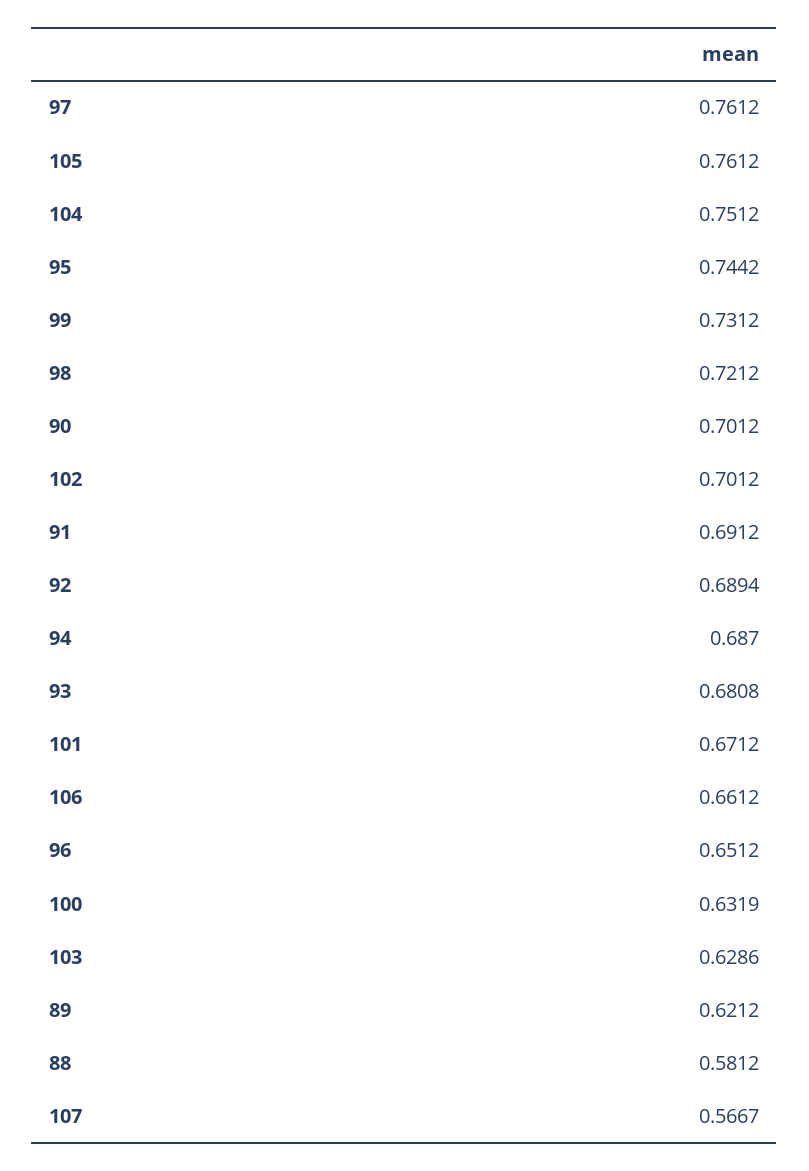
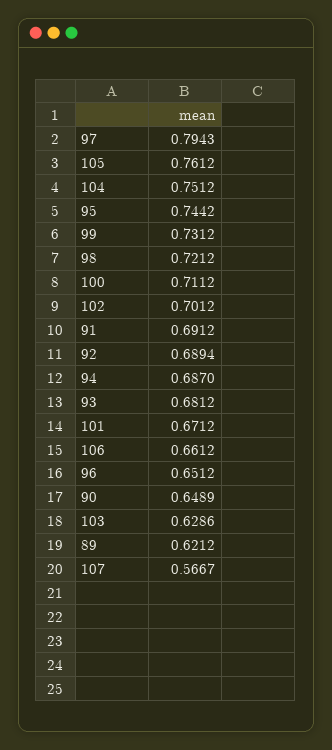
  {
-   "97": 0.7612,
+   "97": 0.7943,
    "105": 0.7612,
    "104": 0.7512,
    "95": 0.7442,
    "99": 0.7312,
    "98": 0.7212,
-   "90": 0.7012,
+   "90": 0.6489,
    "102": 0.7012,
    "91": 0.6912,
    "92": 0.6894,
    "94": 0.687,
-   "93": 0.6808,
+   "93": 0.6812,
    "101": 0.6712,
    "106": 0.6612,
    "96": 0.6512,
-   "100": 0.6319,
+   "100": 0.7112,
    "103": 0.6286,
    "89": 0.6212,
-   "88": 0.5812,
    "107": 0.5667
  }

